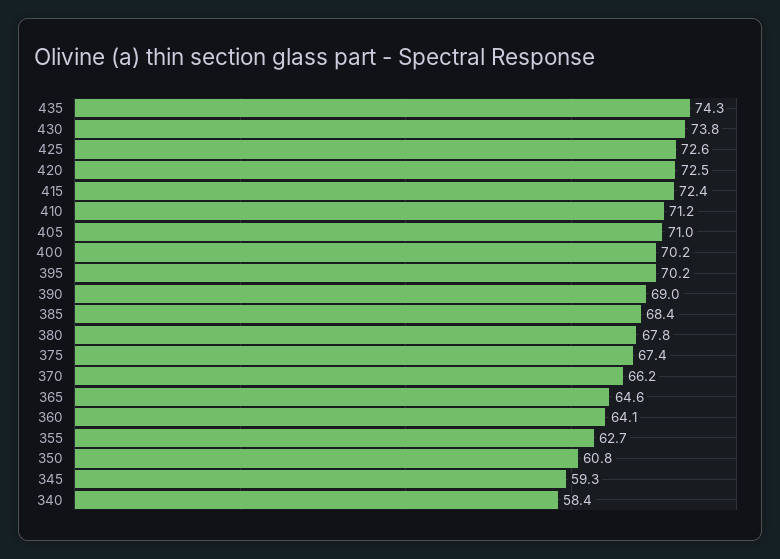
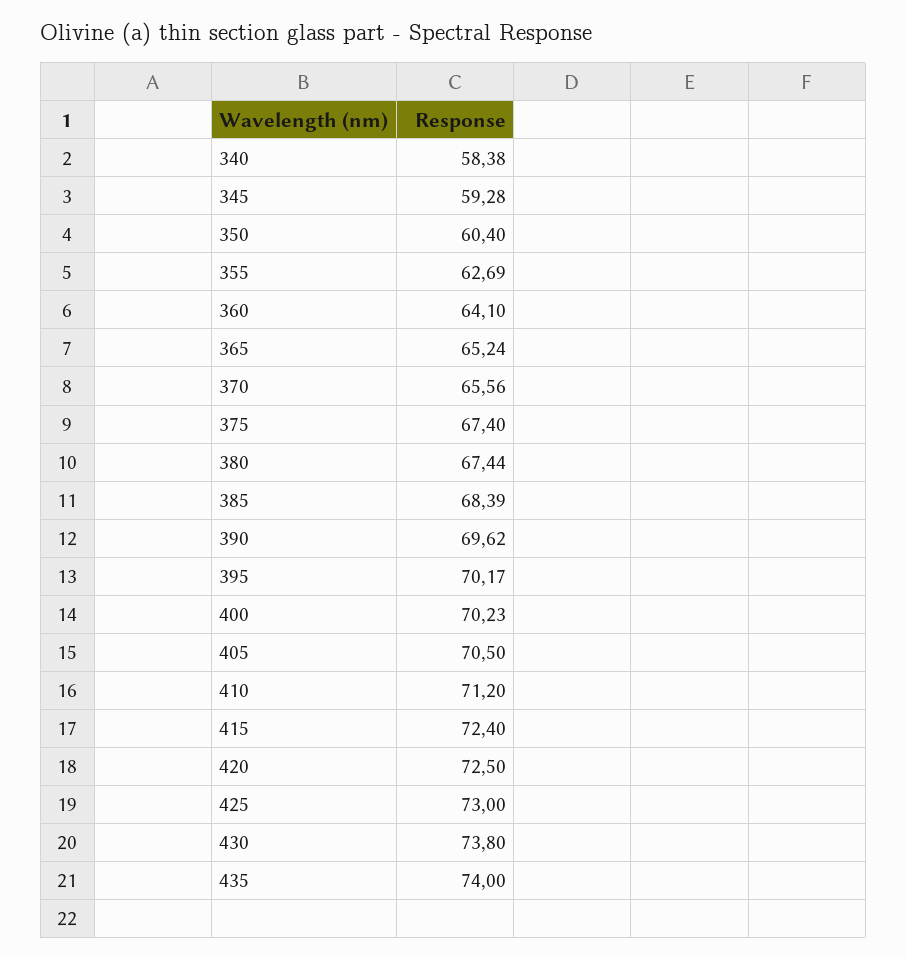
  {
-   "435": 74.3,
+   "435": 74,
    "430": 73.8,
-   "425": 72.6,
+   "425": 73,
    "420": 72.5,
    "415": 72.4,
    "410": 71.2,
-   "405": 71,
+   "405": 70.5,
    "400": 70.23,
    "395": 70.17,
-   "390": 69,
+   "390": 69.62,
    "385": 68.39,
-   "380": 67.8,
+   "380": 67.44,
    "375": 67.4,
-   "370": 66.2,
+   "370": 65.56,
-   "365": 64.6,
+   "365": 65.24,
    "360": 64.1,
    "355": 62.69,
-   "350": 60.8,
+   "350": 60.4,
    "345": 59.28,
    "340": 58.38
  }

